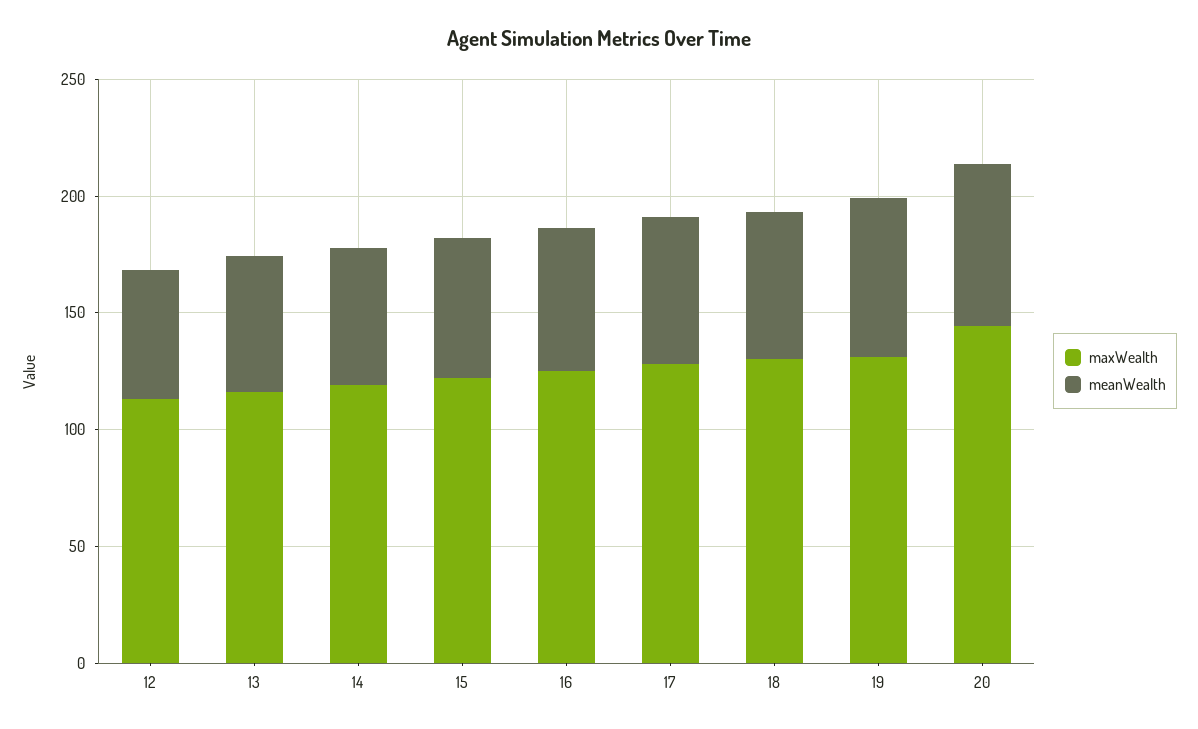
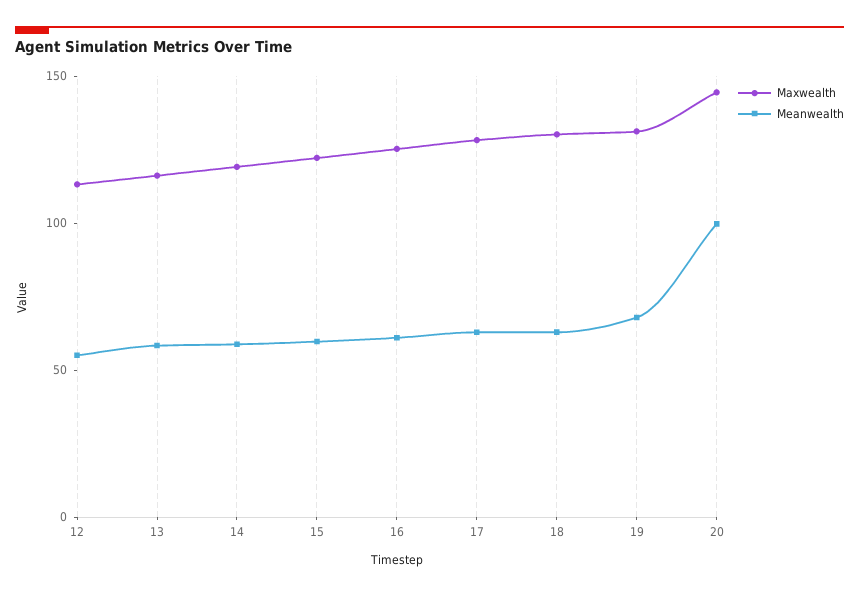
  {
    "maxWealth": {
      "12": 110,
      "13": 120,
      "14": 120,
      "15": 120,
      "16": 130,
      "17": 130,
      "18": 130,
      "19": 130,
      "20": 140
    },
    "meanWealth": {
      "12": 60,
      "13": 60,
      "14": 60,
      "15": 60,
      "16": 60,
      "17": 60,
      "18": 60,
      "19": 70,
-     "20": 70
+     "20": 100
    }
  }

